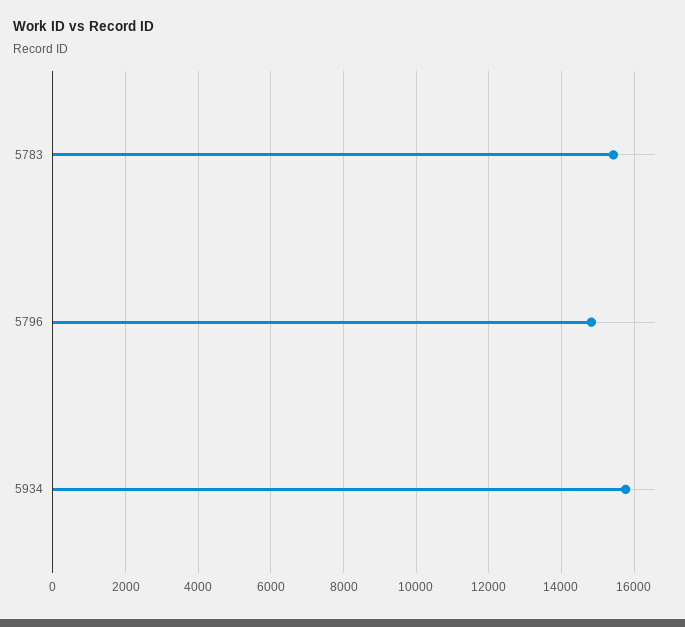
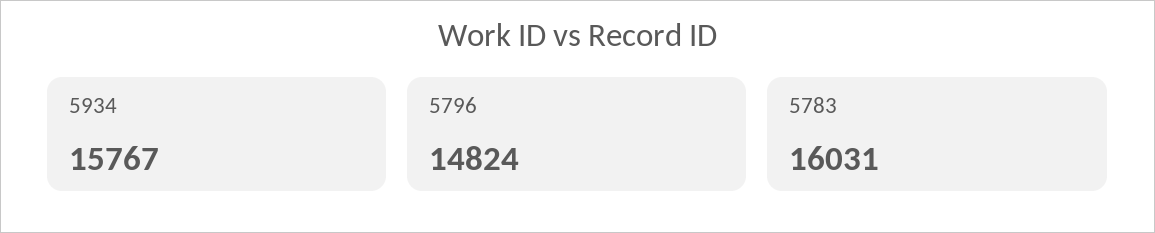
  {
-   "5783": 15400,
+   "5783": 16031,
    "5796": 14824,
    "5934": 15767
  }

